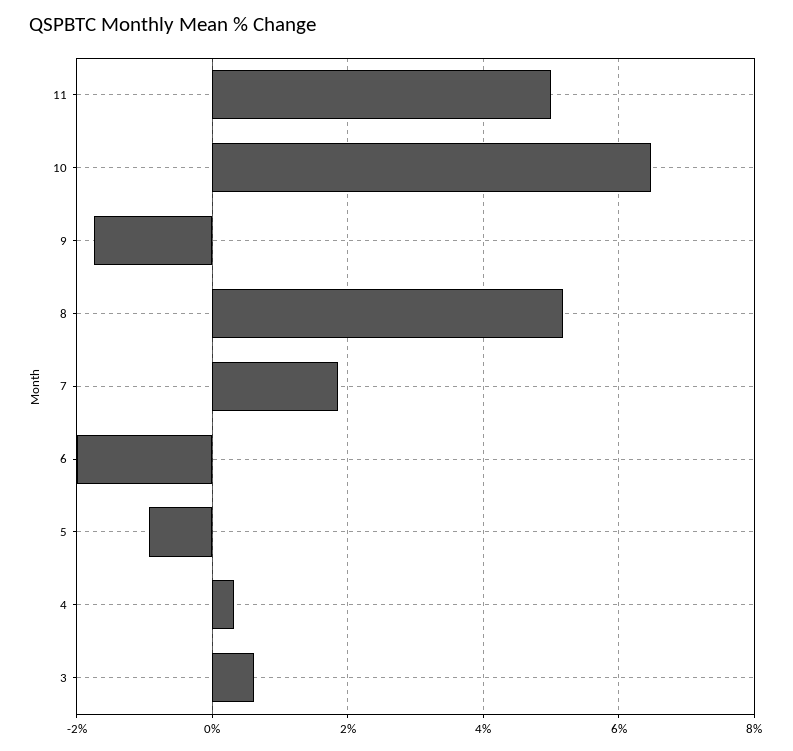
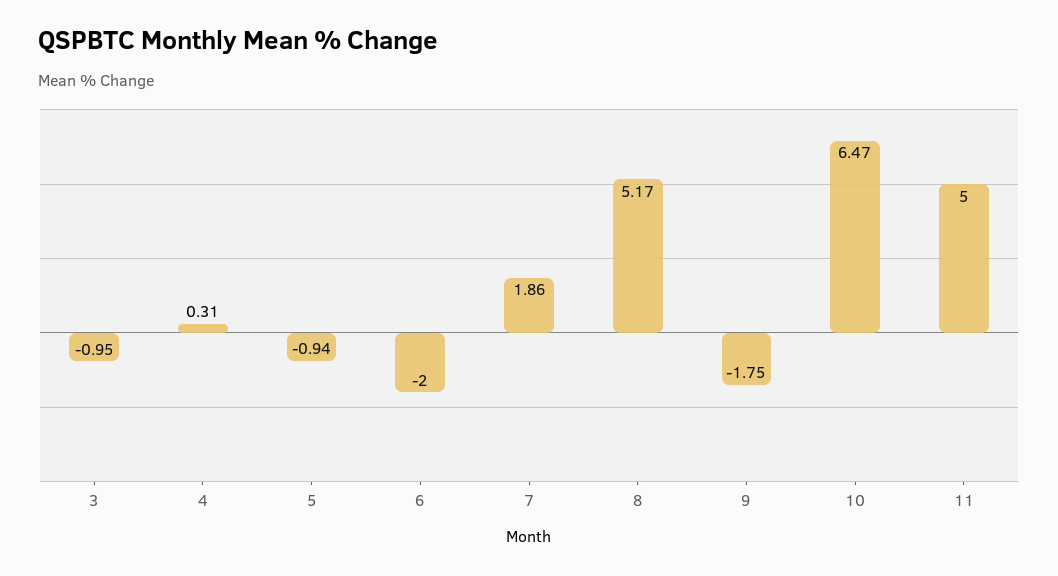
  {
    "11": 5,
    "10": 6.47,
    "9": -1.75,
    "8": 5.17,
    "7": 1.86,
    "6": -2,
    "5": -0.94,
    "4": 0.31,
-   "3": 0.6
+   "3": -0.95
  }

